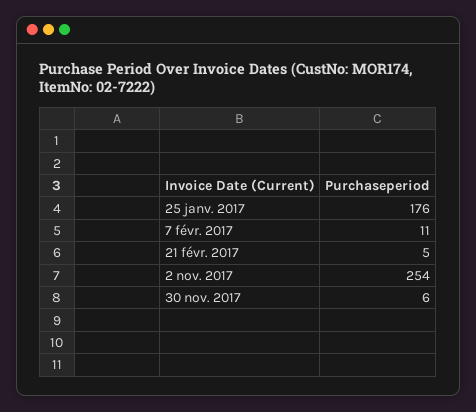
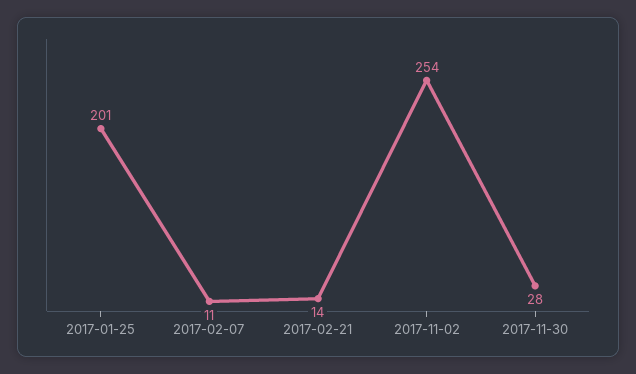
  {
-   "25 janv. 2017": 176,
+   "25 janv. 2017": 201,
    "7 févr. 2017": 11,
-   "21 févr. 2017": 5,
+   "21 févr. 2017": 14,
    "2 nov. 2017": 254,
-   "30 nov. 2017": 6
+   "30 nov. 2017": 28
  }

